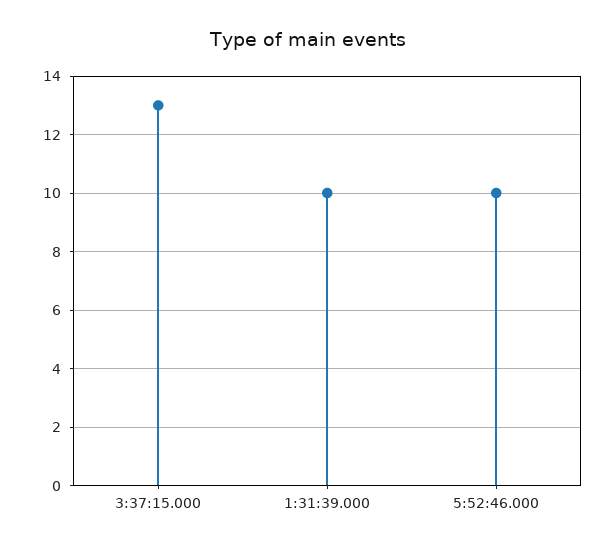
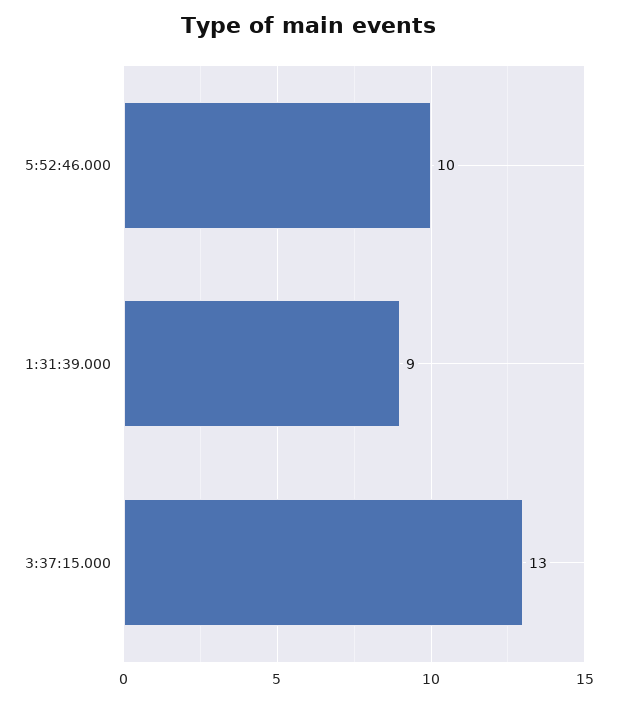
  {
    "3:37:15.000": 13,
-   "1:31:39.000": 10,
+   "1:31:39.000": 9,
    "5:52:46.000": 10
  }

